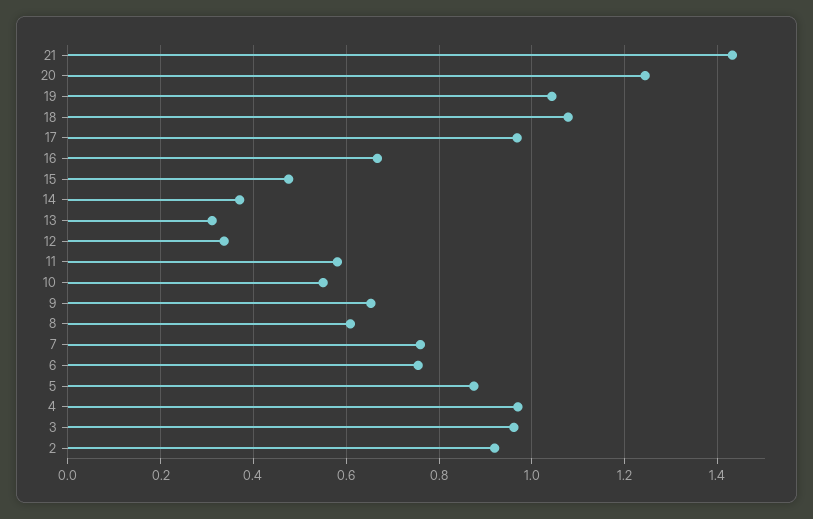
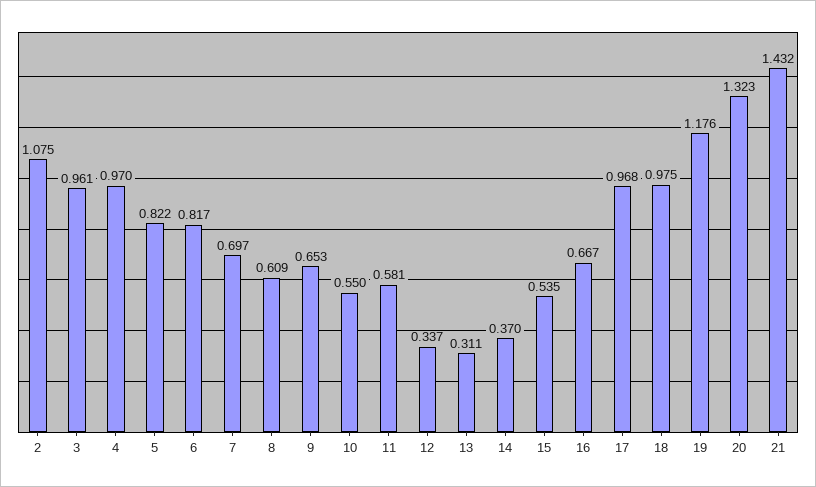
  {
    "21": 1.432,
-   "20": 1.24,
+   "20": 1.323,
-   "19": 1.04,
+   "19": 1.176,
-   "18": 1.08,
+   "18": 0.975,
    "17": 0.968,
    "16": 0.667,
-   "15": 0.48,
+   "15": 0.535,
    "14": 0.37,
    "13": 0.311,
    "12": 0.337,
    "11": 0.581,
    "10": 0.55,
    "9": 0.653,
    "8": 0.609,
-   "7": 0.76,
+   "7": 0.697,
-   "6": 0.76,
+   "6": 0.817,
-   "5": 0.88,
+   "5": 0.822,
    "4": 0.97,
    "3": 0.961,
-   "2": 0.92
+   "2": 1.075
  }

